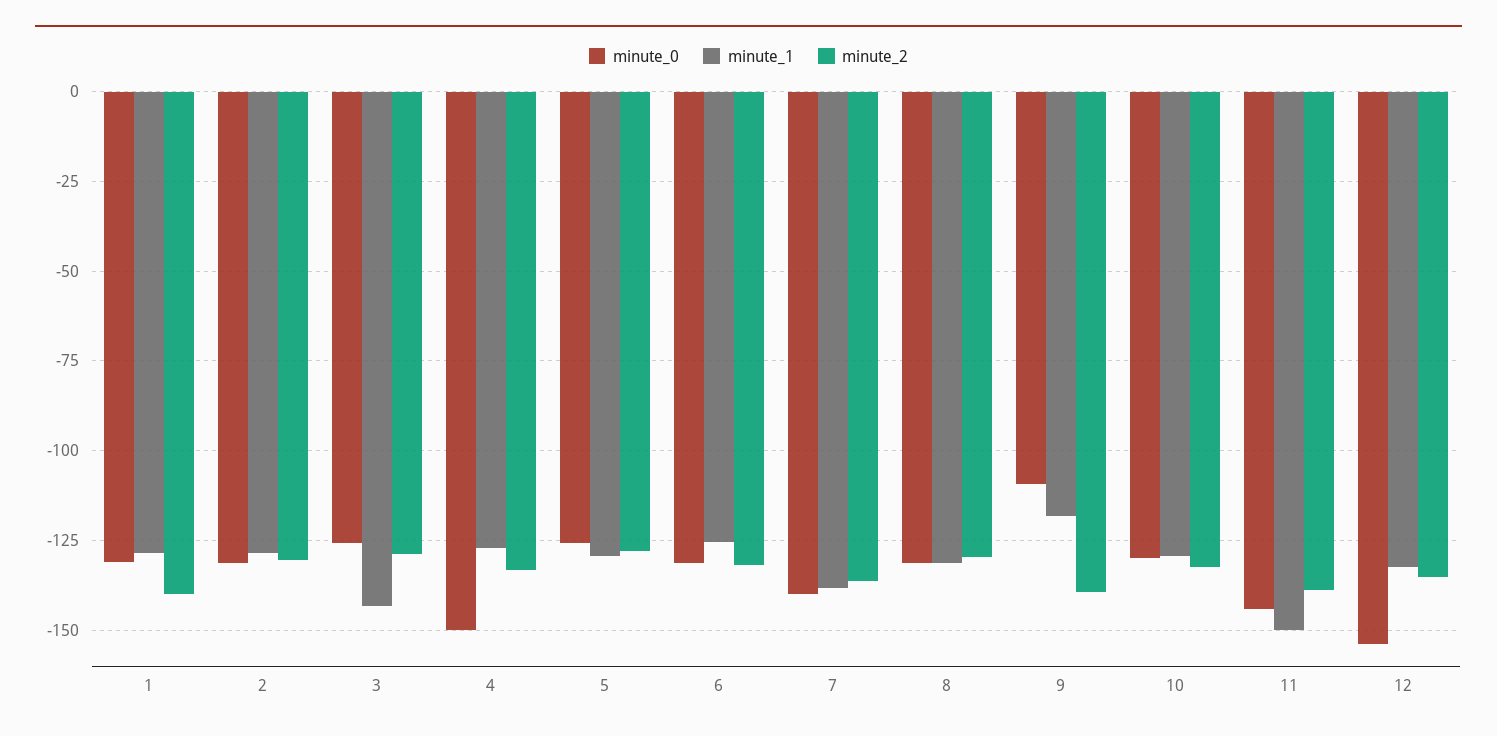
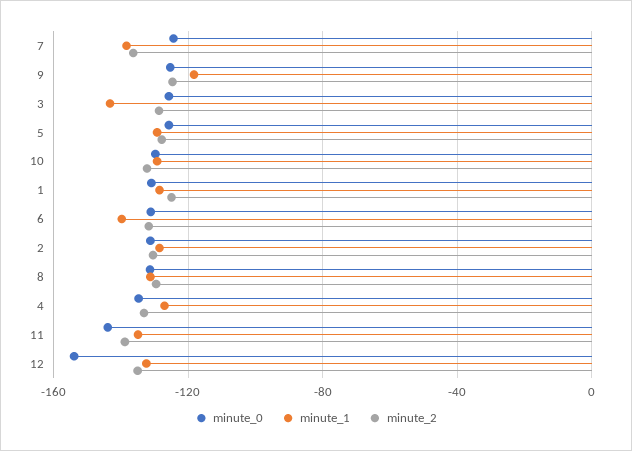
  {
    "minute_0": {
      "1": -130,
      "2": -132.5,
      "3": -125,
-     "4": -150,
+     "4": -135,
      "5": -125,
      "6": -130,
-     "7": -140,
+     "7": -125,
      "8": -132.5,
-     "9": -110,
+     "9": -125,
      "10": -130,
      "11": -145,
      "12": -155
    },
    "minute_1": {
      "1": -127.5,
      "2": -127.5,
      "3": -142.5,
      "4": -127.5,
      "5": -130,
-     "6": -125,
+     "6": -140,
      "7": -137.5,
      "8": -132.5,
      "9": -117.5,
      "10": -130,
-     "11": -150,
+     "11": -135,
      "12": -132.5
    },
    "minute_2": {
-     "1": -140,
+     "1": -125,
      "2": -130,
      "3": -130,
      "4": -132.5,
      "5": -127.5,
      "6": -132.5,
      "7": -137.5,
      "8": -130,
-     "9": -140,
+     "9": -125,
      "10": -132.5,
      "11": -140,
      "12": -135
    }
  }

